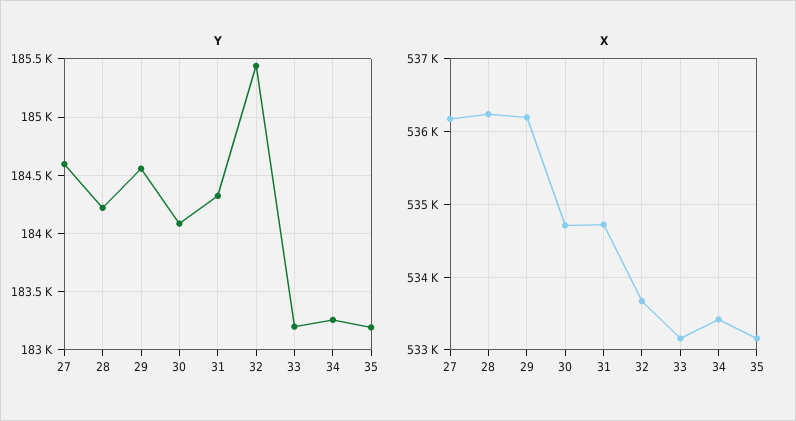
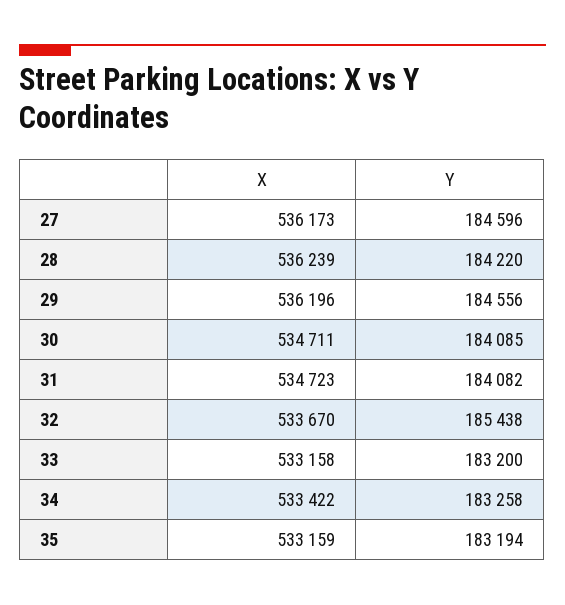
  {
    "Y": {
      "27": 184596,
      "28": 184220,
      "29": 184556,
      "30": 184085,
-     "31": 184300,
+     "31": 184082,
      "32": 185438,
      "33": 183200,
      "34": 183258,
      "35": 183194
    },
    "X": {
      "27": 536173,
      "28": 536239,
      "29": 536196,
      "30": 534711,
      "31": 534723,
      "32": 533670,
      "33": 533158,
      "34": 533422,
      "35": 533159
    }
  }

